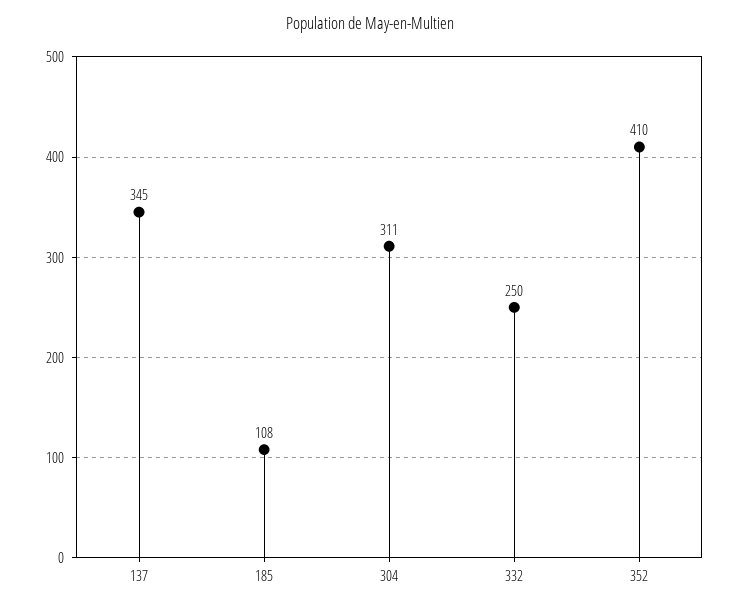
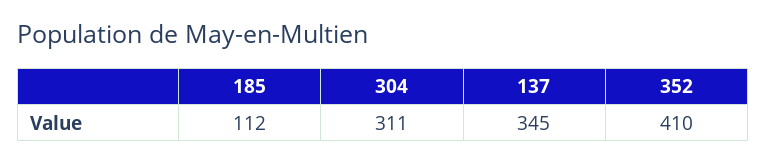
  {
    "137": 345,
-   "185": 108,
+   "185": 112,
    "304": 311,
-   "332": 250,
    "352": 410
  }

